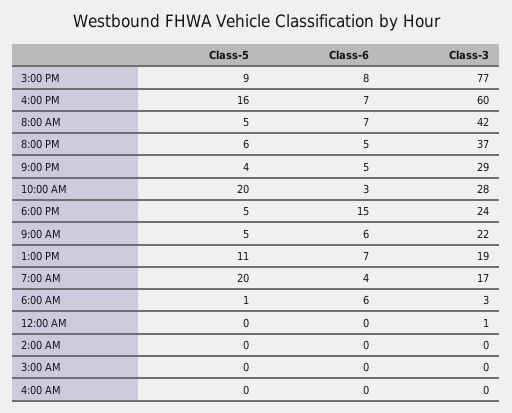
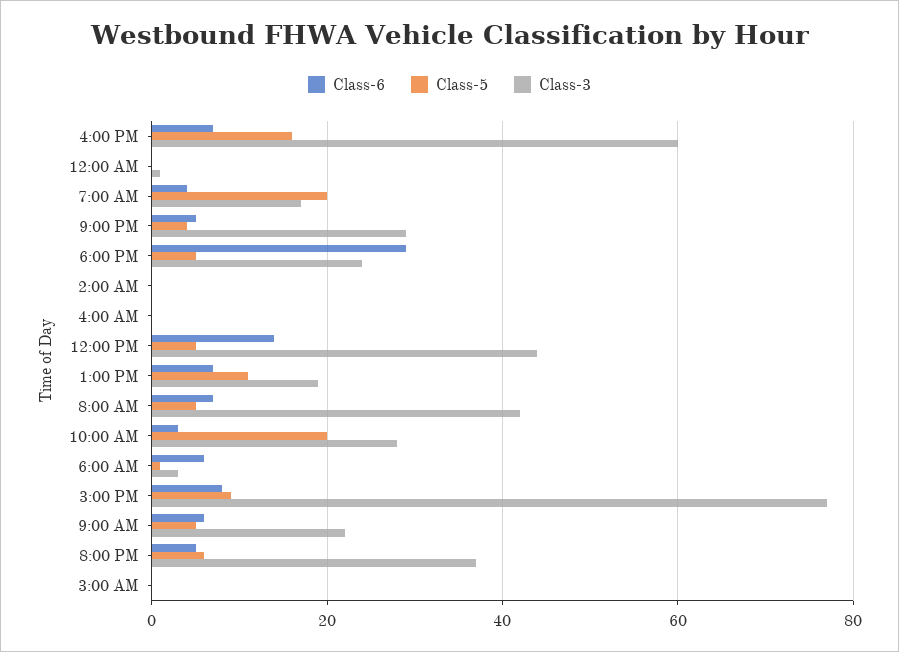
  {
    "Class-5": {
      "3:00 PM": 9,
      "4:00 PM": 16,
      "8:00 AM": 5,
      "8:00 PM": 6,
      "9:00 PM": 4,
      "10:00 AM": 20,
      "6:00 PM": 5,
      "9:00 AM": 5,
      "1:00 PM": 11,
      "7:00 AM": 20,
      "6:00 AM": 1,
      "12:00 AM": 0,
      "2:00 AM": 0,
      "3:00 AM": 0,
-     "4:00 AM": 0
+     "4:00 AM": 0,
+     "12:00 PM": 5
    },
    "Class-6": {
      "3:00 PM": 8,
      "4:00 PM": 7,
      "8:00 AM": 7,
      "8:00 PM": 5,
      "9:00 PM": 5,
      "10:00 AM": 3,
-     "6:00 PM": 15,
+     "6:00 PM": 30,
      "9:00 AM": 6,
      "1:00 PM": 7,
      "7:00 AM": 4,
      "6:00 AM": 6,
      "12:00 AM": 0,
      "2:00 AM": 0,
      "3:00 AM": 0,
-     "4:00 AM": 0
+     "4:00 AM": 0,
+     "12:00 PM": 15
    },
    "Class-3": {
      "3:00 PM": 77,
      "4:00 PM": 60,
      "8:00 AM": 42,
      "8:00 PM": 37,
      "9:00 PM": 29,
      "10:00 AM": 28,
      "6:00 PM": 24,
      "9:00 AM": 22,
      "1:00 PM": 19,
      "7:00 AM": 17,
      "6:00 AM": 3,
      "12:00 AM": 1,
      "2:00 AM": 0,
      "3:00 AM": 0,
-     "4:00 AM": 0
+     "4:00 AM": 0,
+     "12:00 PM": 45
    }
  }

